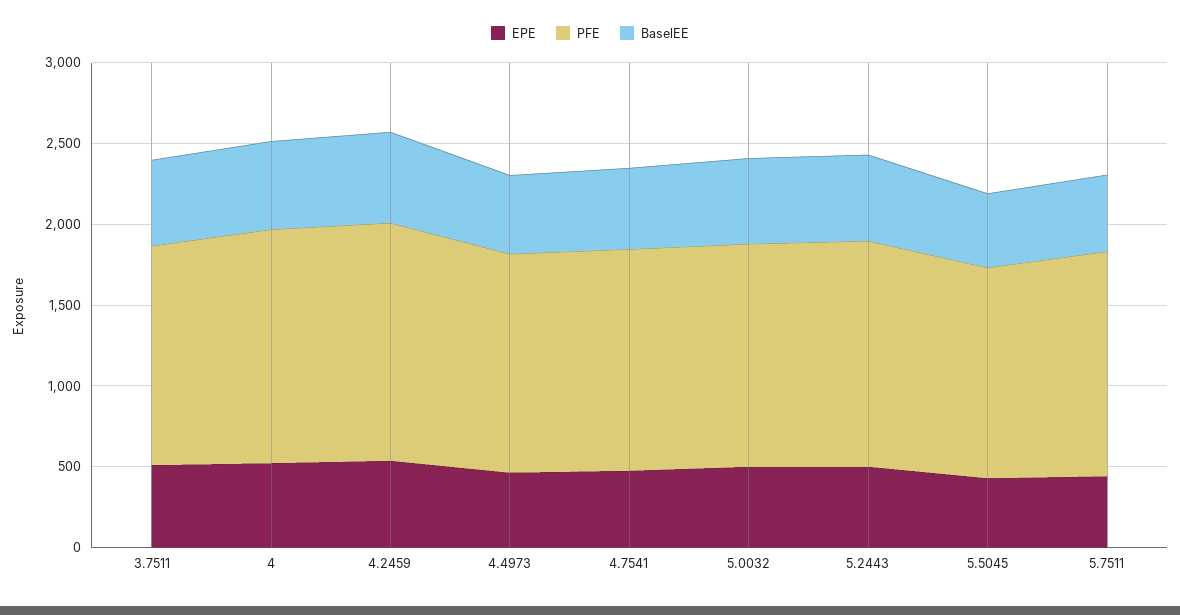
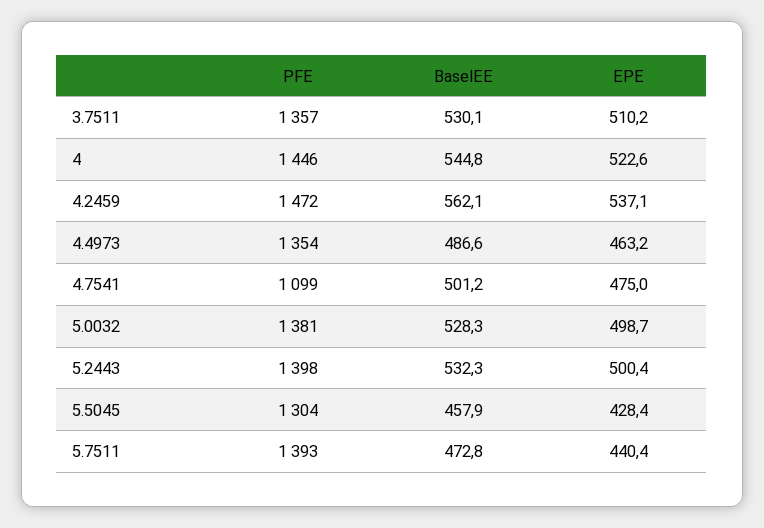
  {
    "EPE": {
      "3.7511": 510.2,
      "4": 522.6,
      "4.2459": 537.1,
      "4.4973": 463.2,
      "4.7541": 475,
      "5.0032": 498.7,
      "5.2443": 500.4,
      "5.5045": 428.4,
      "5.7511": 440.4
    },
    "PFE": {
      "3.7511": 1357,
      "4": 1446,
      "4.2459": 1472,
      "4.4973": 1354,
-     "4.7541": 1400,
+     "4.7541": 1099,
      "5.0032": 1381,
      "5.2443": 1398,
      "5.5045": 1304,
      "5.7511": 1393
    },
    "BaselEE": {
      "3.7511": 530.1,
      "4": 544.8,
      "4.2459": 562.1,
      "4.4973": 486.6,
      "4.7541": 501.2,
      "5.0032": 528.3,
      "5.2443": 532.3,
      "5.5045": 457.9,
      "5.7511": 472.8
    }
  }

